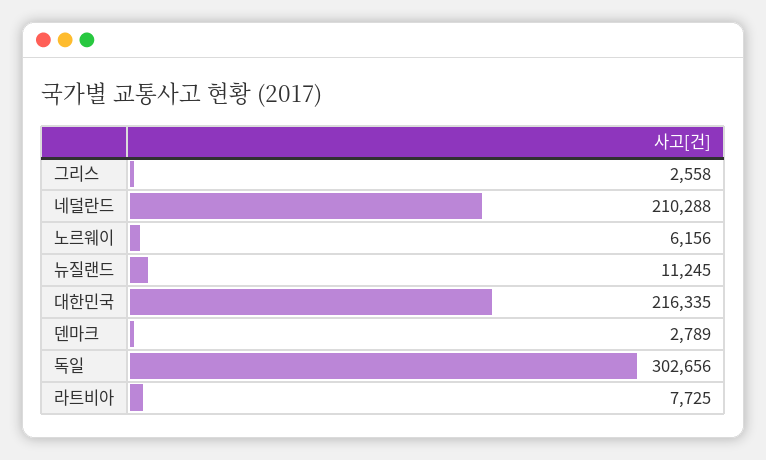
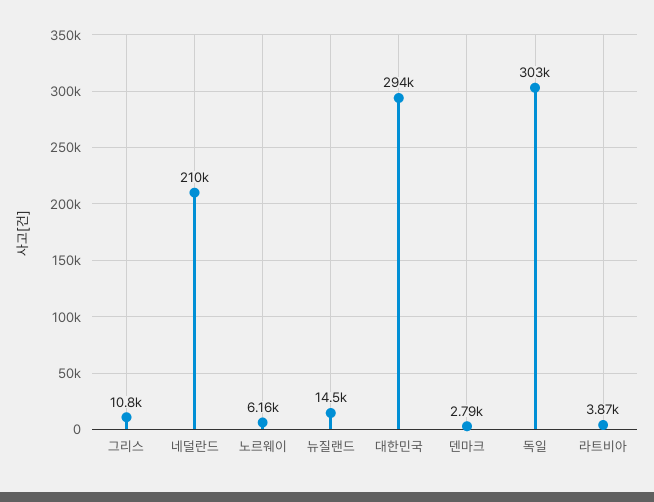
  {
-   "그리스": 2558,
+   "그리스": 10800,
    "네덜란드": 210288,
    "노르웨이": 6156,
-   "뉴질랜드": 11245,
+   "뉴질랜드": 14500,
-   "대한민국": 216335,
+   "대한민국": 294000,
    "덴마크": 2789,
    "독일": 302656,
-   "라트비아": 7725
+   "라트비아": 3870
  }

